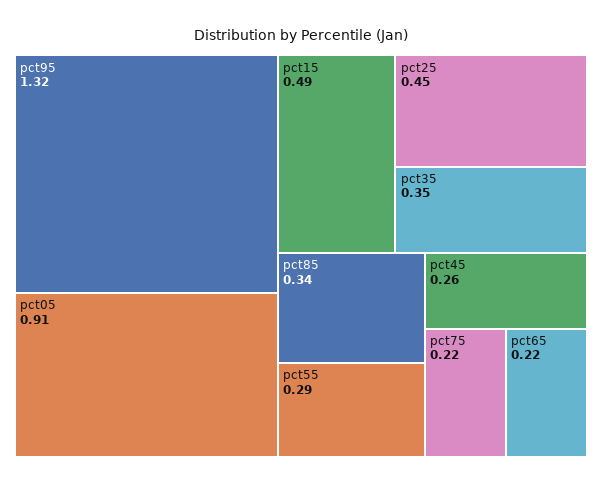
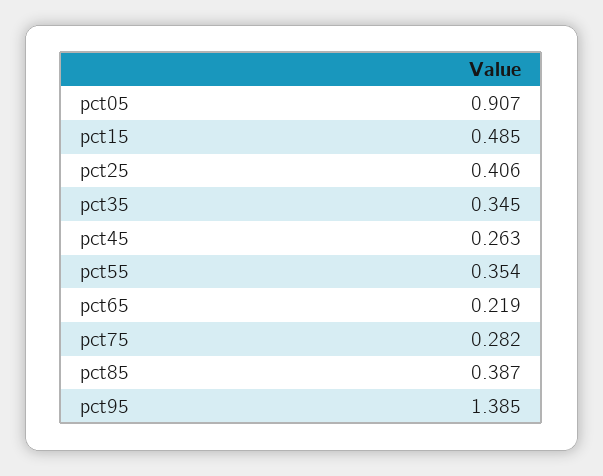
  {
-   "pct95": 1.32,
+   "pct95": 1.385,
    "pct05": 0.907,
    "pct15": 0.485,
-   "pct25": 0.45,
+   "pct25": 0.406,
    "pct35": 0.345,
-   "pct85": 0.34,
+   "pct85": 0.387,
-   "pct55": 0.29,
+   "pct55": 0.354,
    "pct45": 0.263,
-   "pct75": 0.22,
+   "pct75": 0.282,
    "pct65": 0.219
  }

